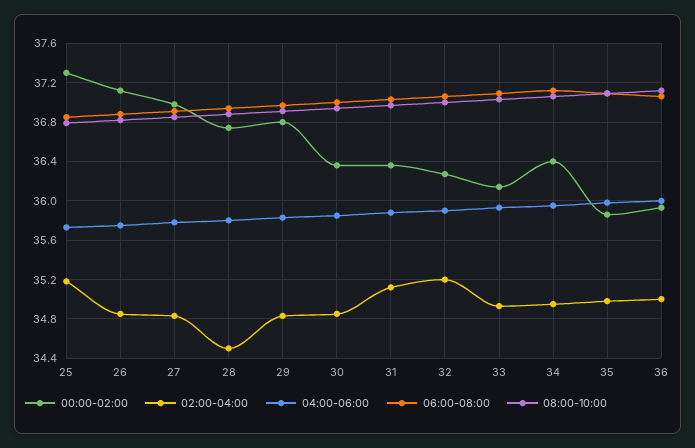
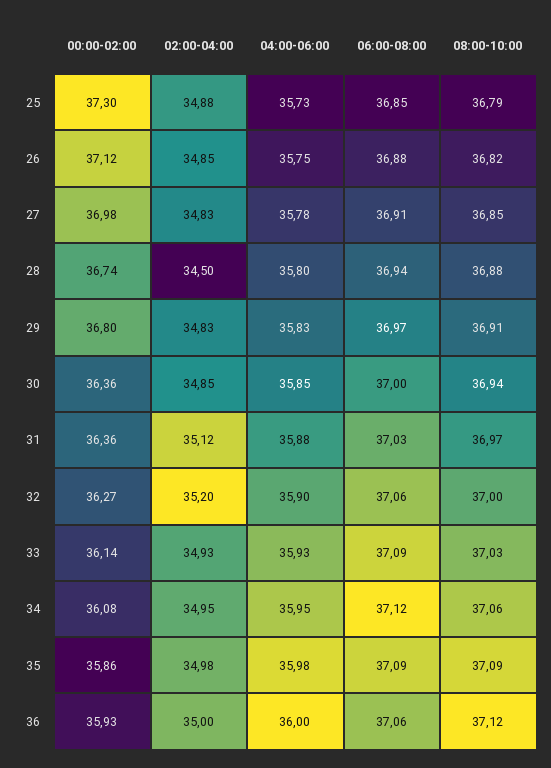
  {
    "00:00-02:00": {
      "25": 37.3,
      "26": 37.12,
      "27": 36.98,
      "28": 36.74,
      "29": 36.8,
      "30": 36.36,
      "31": 36.36,
      "32": 36.27,
      "33": 36.14,
-     "34": 36.4,
+     "34": 36.08,
      "35": 35.86,
      "36": 35.93
    },
    "02:00-04:00": {
-     "25": 35.2,
+     "25": 34.88,
      "26": 34.85,
      "27": 34.83,
      "28": 34.5,
      "29": 34.83,
      "30": 34.85,
      "31": 35.12,
      "32": 35.2,
      "33": 34.93,
      "34": 34.95,
      "35": 34.98,
      "36": 35
    },
    "04:00-06:00": {
      "25": 35.73,
      "26": 35.75,
      "27": 35.78,
      "28": 35.8,
      "29": 35.83,
      "30": 35.85,
      "31": 35.88,
      "32": 35.9,
      "33": 35.93,
      "34": 35.95,
      "35": 35.98,
      "36": 36
    },
    "06:00-08:00": {
      "25": 36.85,
      "26": 36.88,
      "27": 36.91,
      "28": 36.94,
      "29": 36.97,
      "30": 37,
      "31": 37.03,
      "32": 37.06,
      "33": 37.09,
      "34": 37.12,
      "35": 37.09,
      "36": 37.06
    },
    "08:00-10:00": {
      "25": 36.79,
      "26": 36.82,
      "27": 36.85,
      "28": 36.88,
      "29": 36.91,
      "30": 36.94,
      "31": 36.97,
      "32": 37,
      "33": 37.03,
      "34": 37.06,
      "35": 37.09,
      "36": 37.12
    }
  }

